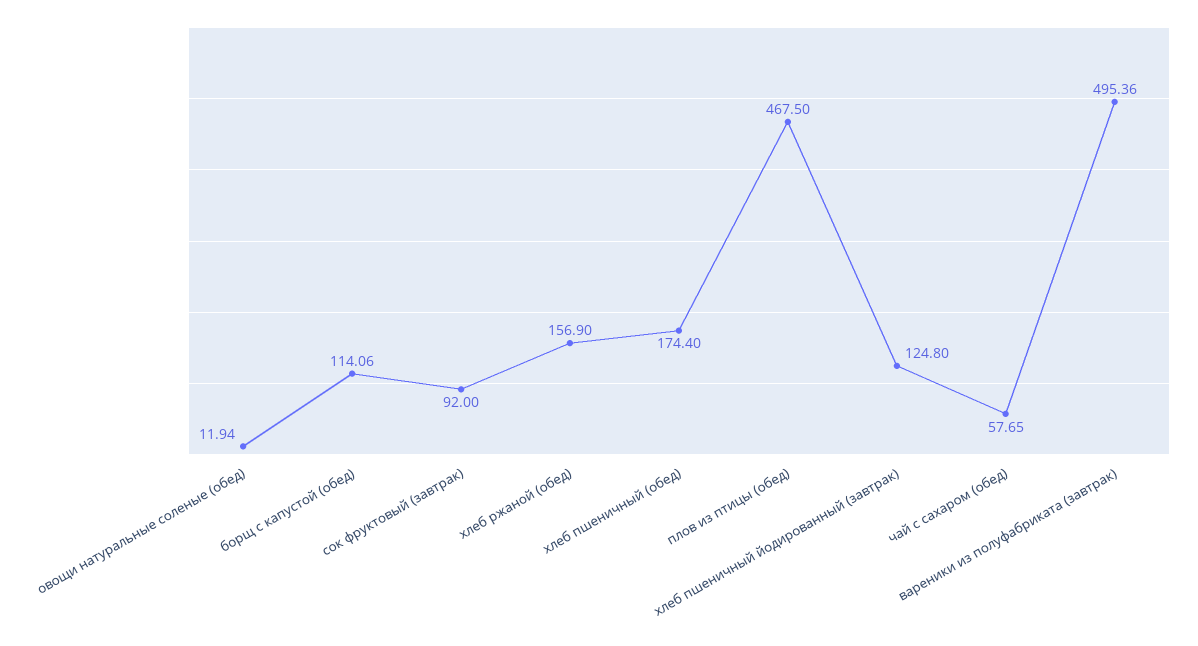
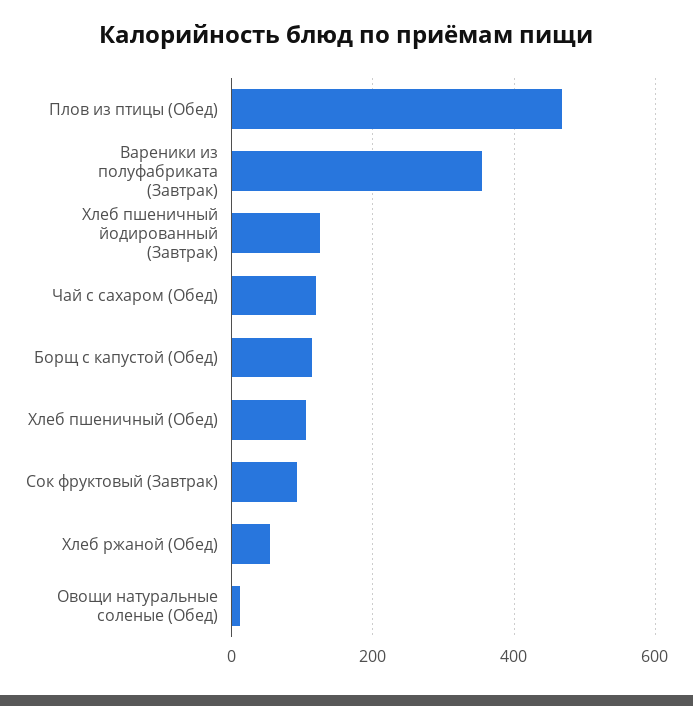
  {
    "овощи натуральные соленые (обед)": 11.94,
    "борщ с капустой (обед)": 114.06,
    "сок фруктовый (завтрак)": 92,
-   "хлеб ржаной (обед)": 156.9,
+   "хлеб ржаной (обед)": 60,
-   "хлеб пшеничный (обед)": 174.4,
+   "хлеб пшеничный (обед)": 100,
    "плов из птицы (обед)": 467.5,
    "хлеб пшеничный йодированный (завтрак)": 124.8,
-   "чай с сахаром (обед)": 57.65,
+   "чай с сахаром (обед)": 120,
-   "вареники из полуфабриката (завтрак)": 495.36
+   "вареники из полуфабриката (завтрак)": 360
  }

